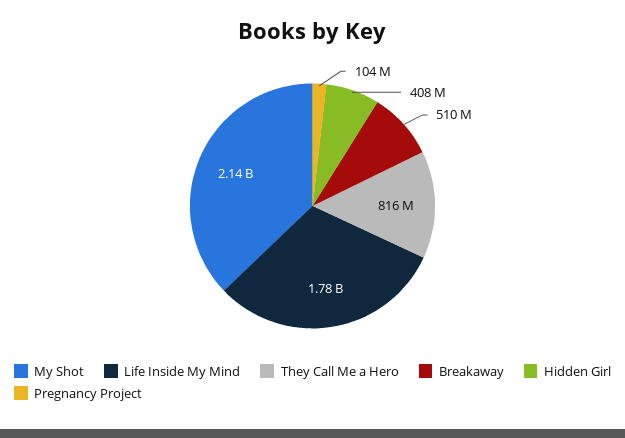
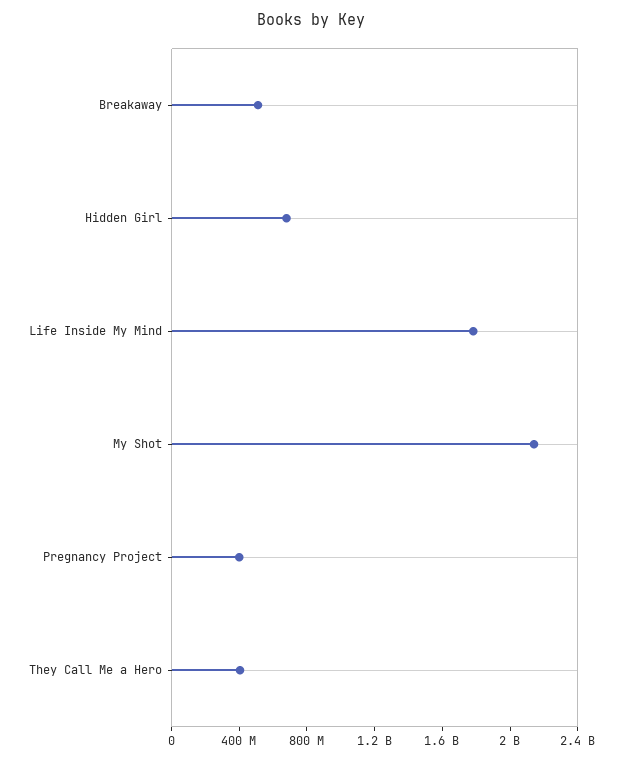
  {
    "My Shot": 2140000000,
    "Life Inside My Mind": 1780000000,
-   "They Call Me a Hero": 816000000,
+   "They Call Me a Hero": 400000000,
    "Breakaway": 510000000,
-   "Hidden Girl": 408000000,
+   "Hidden Girl": 700000000,
-   "Pregnancy Project": 104000000
+   "Pregnancy Project": 400000000
  }

